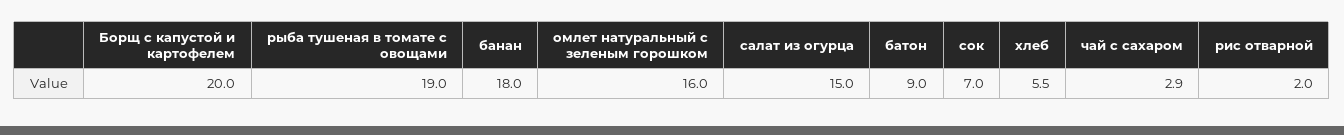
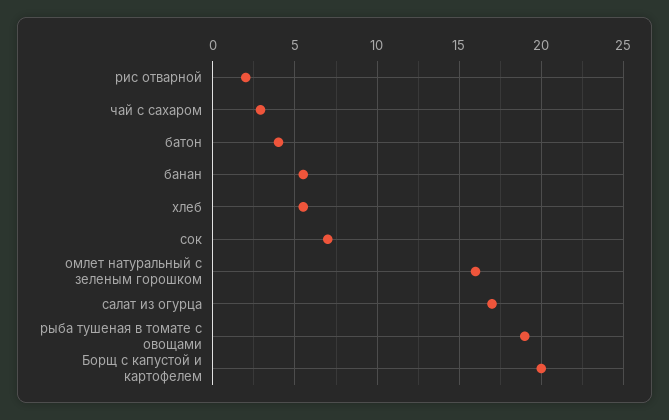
  {
    "Борщ с капустой и картофелем": 20,
    "рыба тушеная в томате с овощами": 19,
-   "банан": 18,
+   "банан": 5.5,
    "омлет натуральный с зеленым горошком": 16,
-   "салат из огурца": 15,
+   "салат из огурца": 17,
-   "батон": 9,
+   "батон": 4,
    "сок": 7,
    "хлеб": 5.5,
    "чай с сахаром": 2.9,
    "рис отварной": 2
  }

